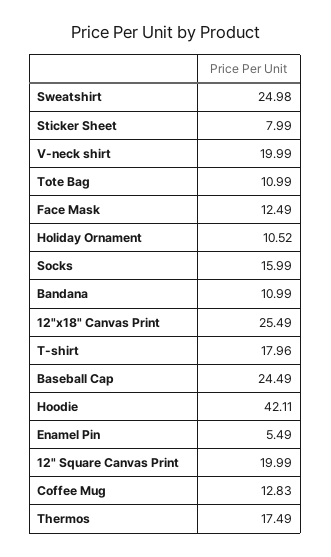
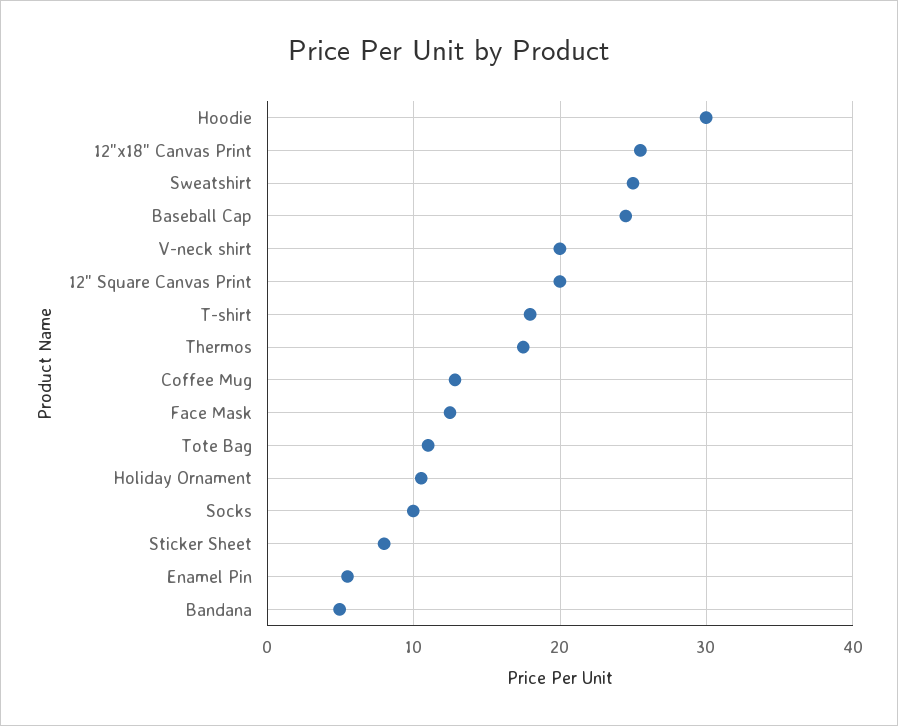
  {
    "Sweatshirt": 24.98,
    "Sticker Sheet": 7.99,
    "V-neck shirt": 19.99,
    "Tote Bag": 10.99,
    "Face Mask": 12.49,
    "Holiday Ornament": 10.52,
-   "Socks": 15.99,
+   "Socks": 10,
-   "Bandana": 10.99,
+   "Bandana": 5,
    "12\"x18\" Canvas Print": 25.49,
    "T-shirt": 17.96,
    "Baseball Cap": 24.49,
-   "Hoodie": 42.11,
+   "Hoodie": 30,
    "Enamel Pin": 5.49,
    "12\" Square Canvas Print": 19.99,
    "Coffee Mug": 12.83,
    "Thermos": 17.49
  }

